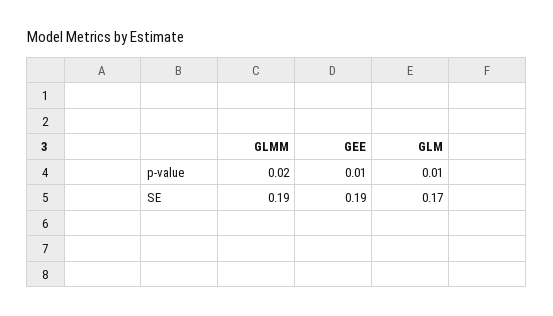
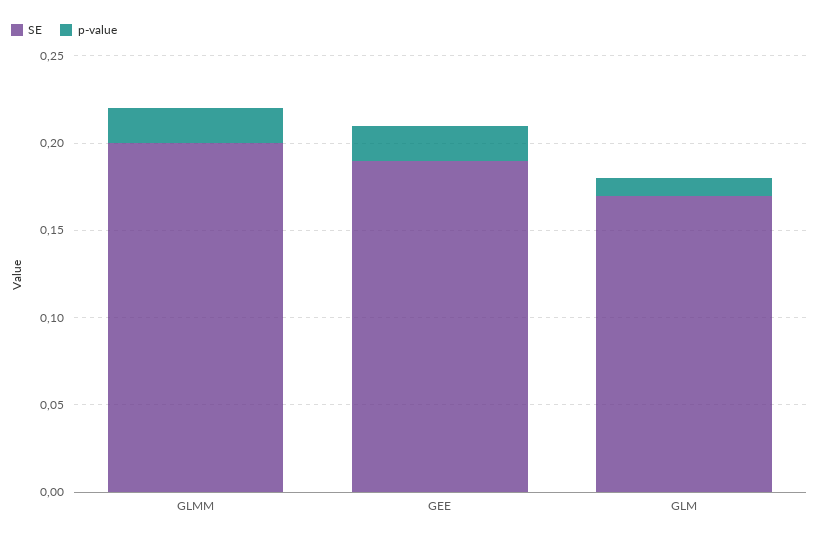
  {
    "p-value": {
      "GLMM": 0.02,
-     "GEE": 0.01,
+     "GEE": 0.02,
      "GLM": 0.01
    },
    "SE": {
-     "GLMM": 0.19,
+     "GLMM": 0.2,
      "GEE": 0.19,
      "GLM": 0.17
    }
  }

